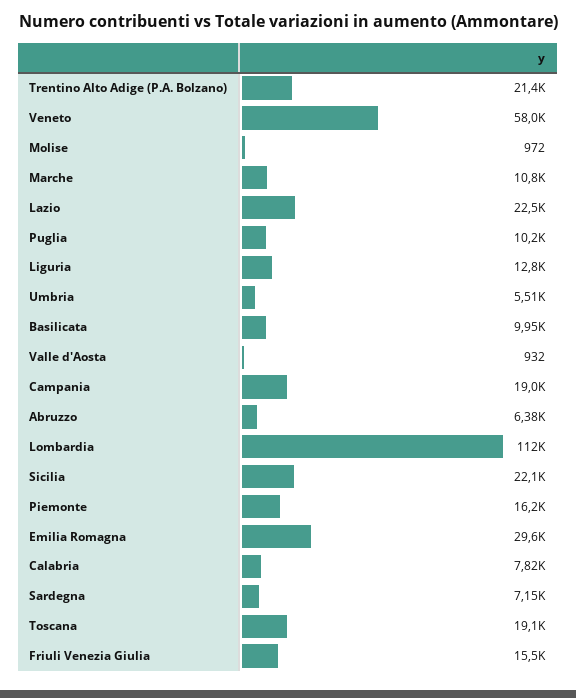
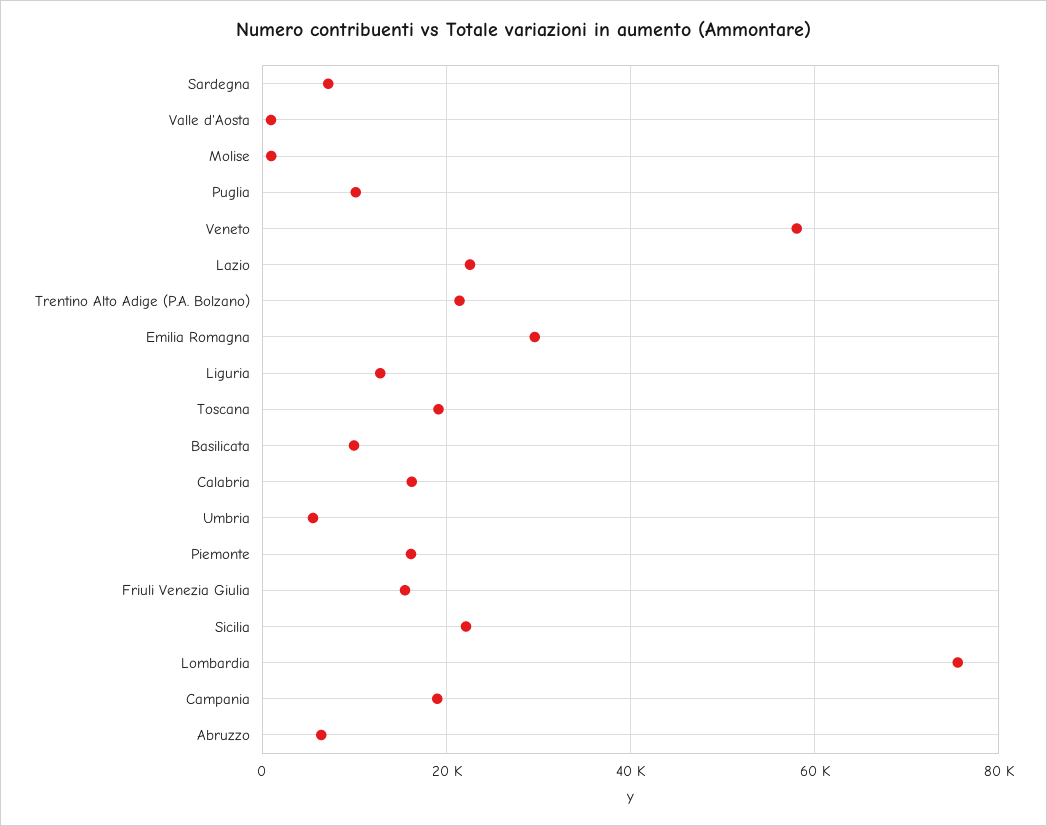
  {
    "Trentino Alto Adige (P.A. Bolzano)": 21400,
    "Veneto": 58000,
    "Molise": 972,
-   "Marche": 10800,
    "Lazio": 22500,
    "Puglia": 10200,
    "Liguria": 12800,
    "Umbria": 5510,
    "Basilicata": 9950,
    "Valle d'Aosta": 932,
    "Campania": 19000,
    "Abruzzo": 6380,
-   "Lombardia": 112000,
+   "Lombardia": 76000,
    "Sicilia": 22100,
    "Piemonte": 16200,
    "Emilia Romagna": 29600,
-   "Calabria": 7820,
+   "Calabria": 16000,
    "Sardegna": 7150,
    "Toscana": 19100,
    "Friuli Venezia Giulia": 15500
  }

